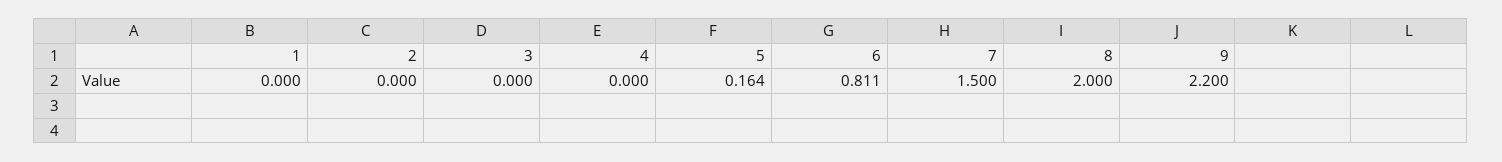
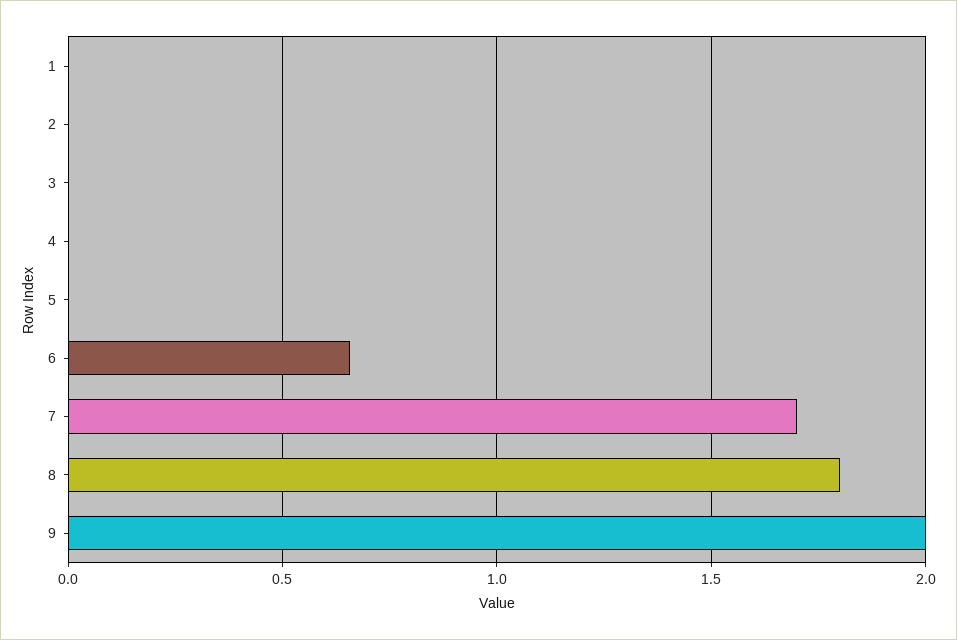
  {
    "1": 0,
    "2": 0,
    "3": 0,
    "4": 0,
-   "5": 0.164,
+   "5": 0,
-   "6": 0.811,
+   "6": 0.65,
-   "7": 1.5,
+   "7": 1.7,
-   "8": 2,
+   "8": 1.8,
-   "9": 2.2
+   "9": 2
  }

